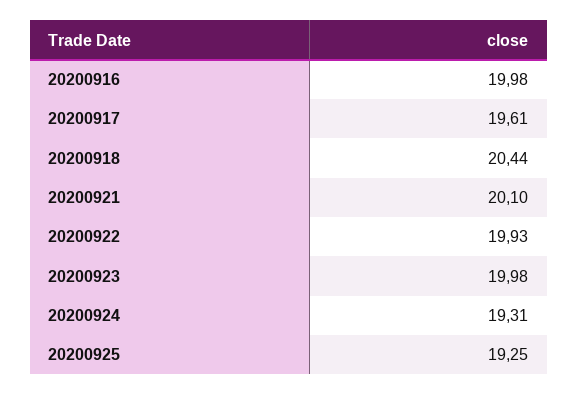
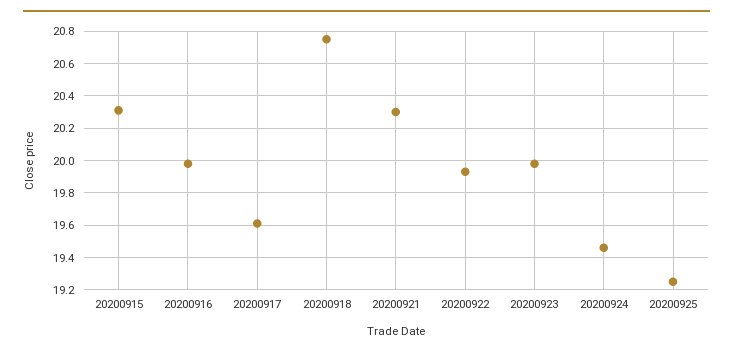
  {
    "20200916": 19.98,
    "20200917": 19.61,
-   "20200918": 20.44,
+   "20200918": 20.75,
-   "20200921": 20.1,
+   "20200921": 20.3,
    "20200922": 19.93,
    "20200923": 19.98,
-   "20200924": 19.31,
+   "20200924": 19.45,
-   "20200925": 19.25
+   "20200925": 19.25,
+   "20200915": 20.3
  }

